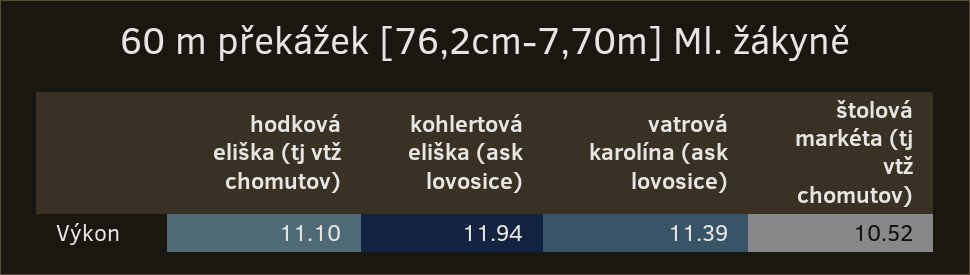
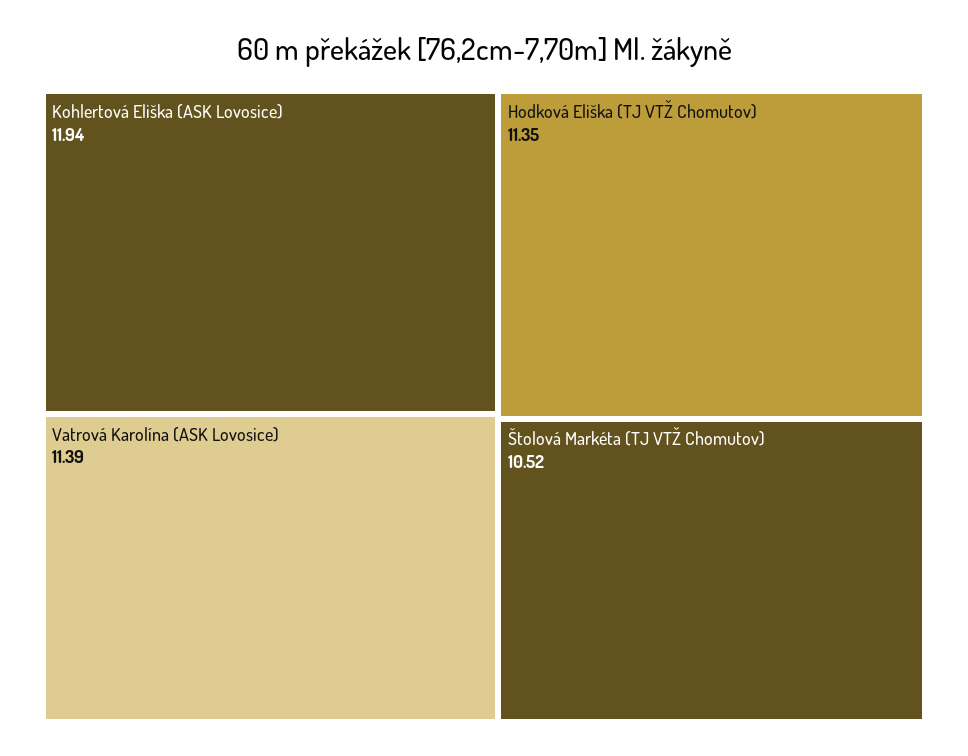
  {
-   "hodková eliška (tj vtž chomutov)": 11.1,
+   "hodková eliška (tj vtž chomutov)": 11.35,
    "kohlertová eliška (ask lovosice)": 11.94,
    "vatrová karolína (ask lovosice)": 11.39,
    "štolová markéta (tj vtž chomutov)": 10.52
  }

